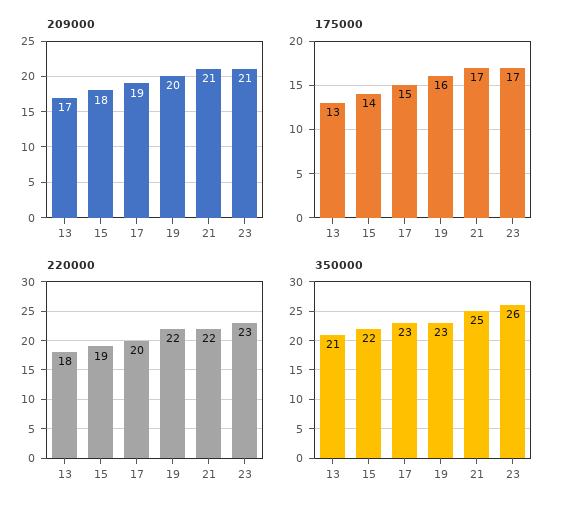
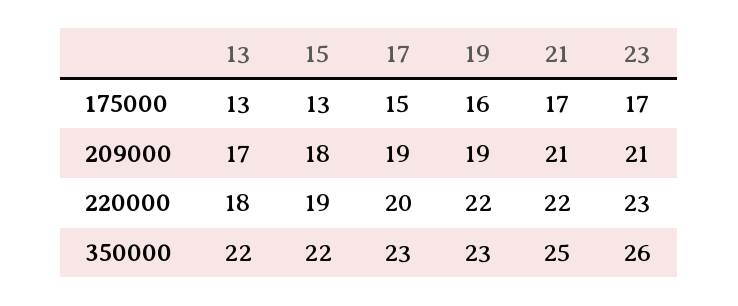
  {
    "209000": {
      "13": 17,
      "15": 18,
      "17": 19,
-     "19": 20,
+     "19": 19,
      "21": 21,
      "23": 21
    },
    "175000": {
      "13": 13,
-     "15": 14,
+     "15": 13,
      "17": 15,
      "19": 16,
      "21": 17,
      "23": 17
    },
    "220000": {
      "13": 18,
      "15": 19,
      "17": 20,
      "19": 22,
      "21": 22,
      "23": 23
    },
    "350000": {
-     "13": 21,
+     "13": 22,
      "15": 22,
      "17": 23,
      "19": 23,
      "21": 25,
      "23": 26
    }
  }

